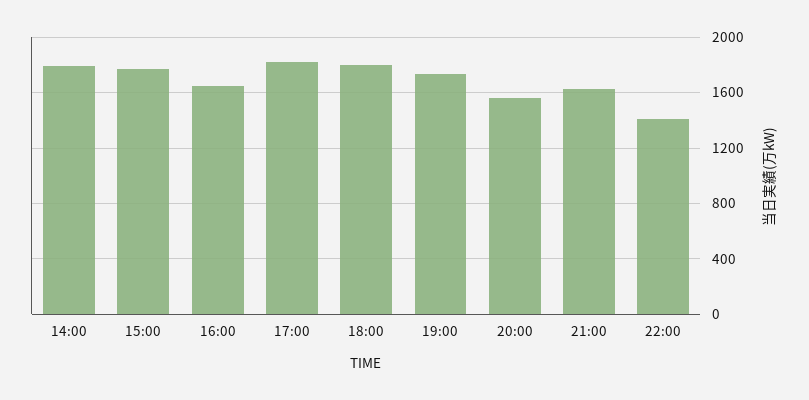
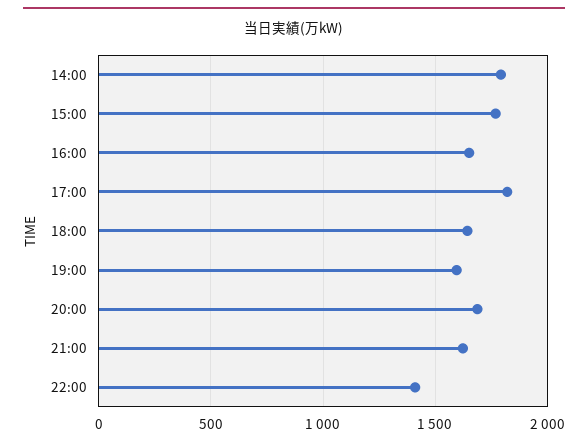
  {
    "14:00": 1800,
    "15:00": 1750,
    "16:00": 1650,
    "17:00": 1800,
-   "18:00": 1800,
+   "18:00": 1650,
-   "19:00": 1750,
+   "19:00": 1600,
-   "20:00": 1550,
+   "20:00": 1700,
    "21:00": 1600,
    "22:00": 1400
  }

